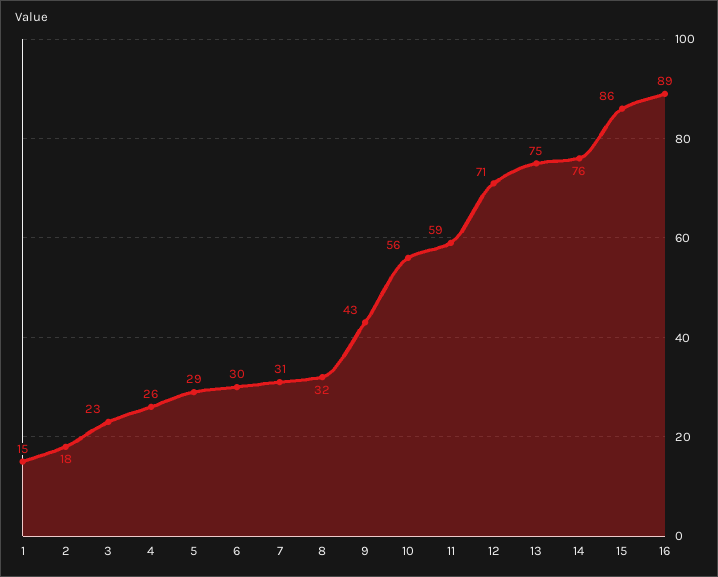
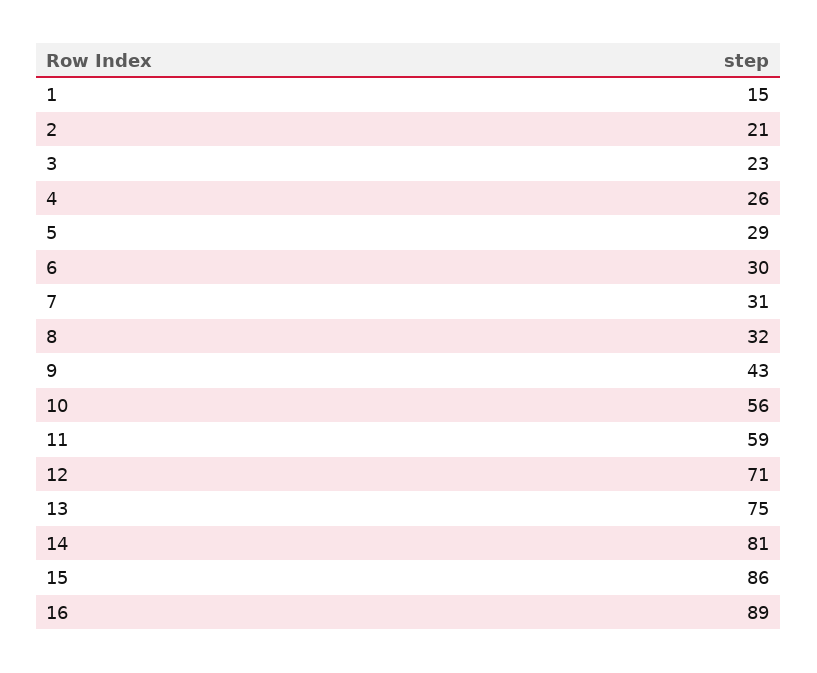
  {
    "1": 15,
-   "2": 18,
+   "2": 21,
    "3": 23,
    "4": 26,
    "5": 29,
    "6": 30,
    "7": 31,
    "8": 32,
    "9": 43,
    "10": 56,
    "11": 59,
    "12": 71,
    "13": 75,
-   "14": 76,
+   "14": 81,
    "15": 86,
    "16": 89
  }

